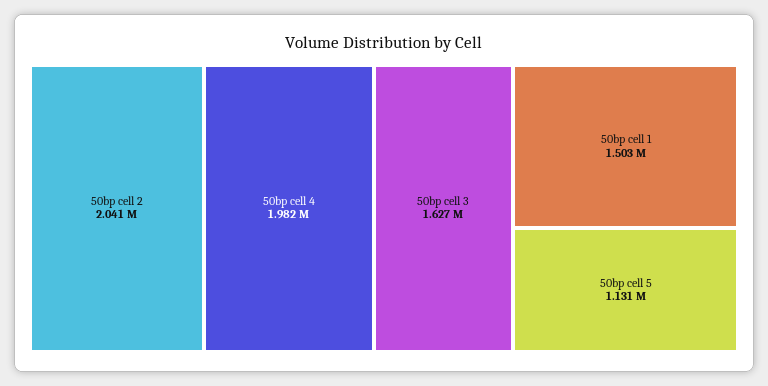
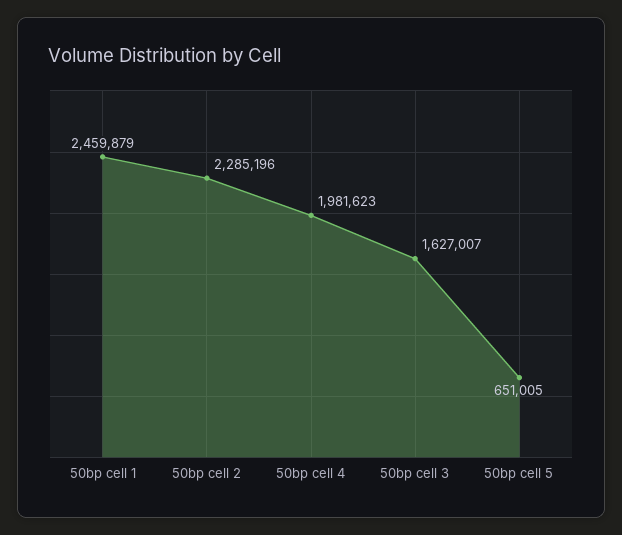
  {
-   "50bp cell 2": 2041000,
+   "50bp cell 2": 2285196,
    "50bp cell 4": 1981623,
    "50bp cell 3": 1627007,
-   "50bp cell 1": 1503000,
+   "50bp cell 1": 2459879,
-   "50bp cell 5": 1131000
+   "50bp cell 5": 651005
  }

